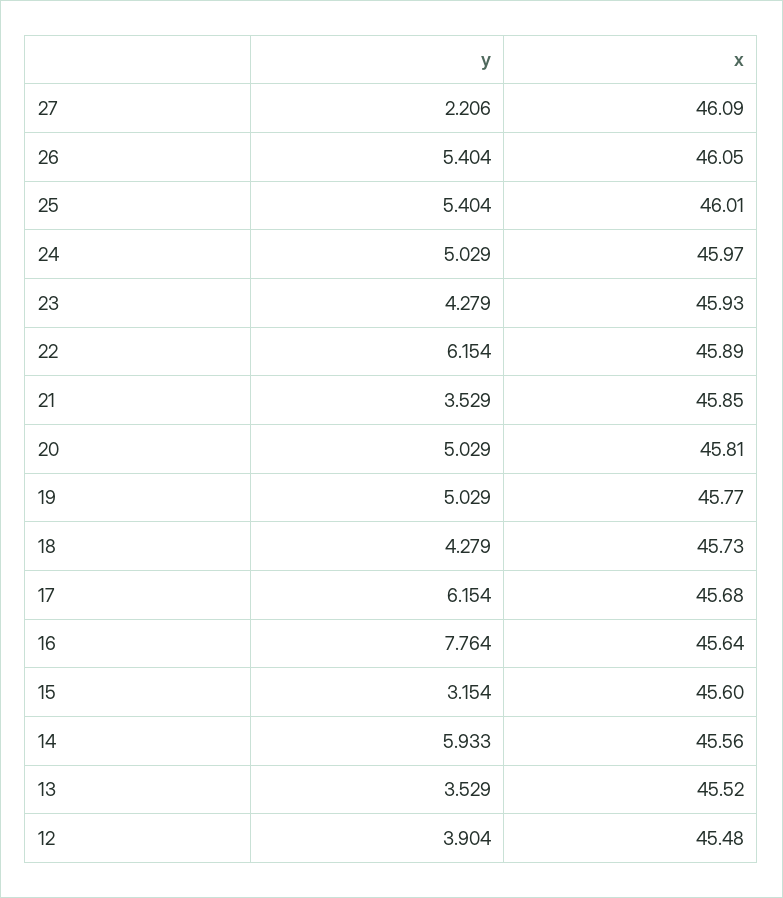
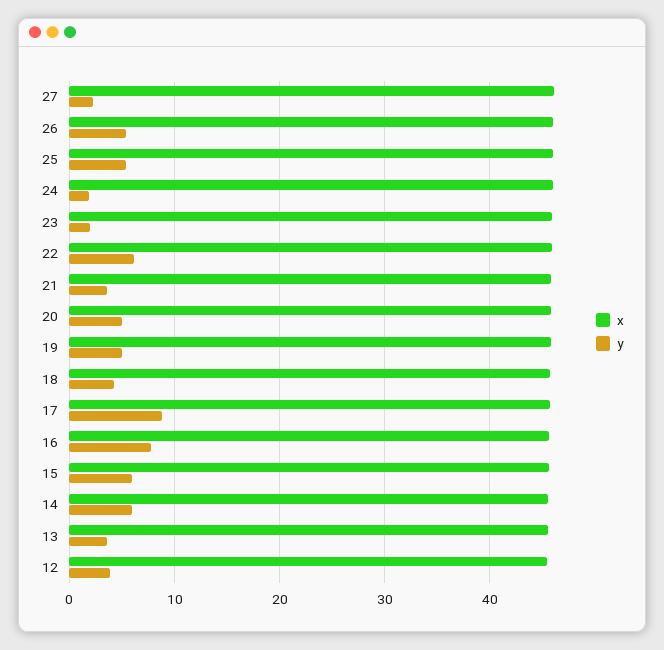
  {
    "y": {
      "27": 2.206,
      "26": 5.404,
      "25": 5.404,
-     "24": 5.029,
+     "24": 2,
-     "23": 4.279,
+     "23": 2,
      "22": 6.154,
      "21": 3.529,
      "20": 5.029,
      "19": 5.029,
      "18": 4.279,
-     "17": 6.154,
+     "17": 9,
      "16": 7.764,
-     "15": 3.154,
+     "15": 6,
      "14": 5.933,
      "13": 3.529,
      "12": 3.904
    },
    "x": {
      "27": 46.09,
      "26": 46.05,
      "25": 46.01,
      "24": 45.97,
      "23": 45.93,
      "22": 45.89,
      "21": 45.85,
      "20": 45.81,
      "19": 45.77,
      "18": 45.73,
      "17": 45.68,
      "16": 45.64,
      "15": 45.6,
      "14": 45.56,
      "13": 45.52,
      "12": 45.48
    }
  }

